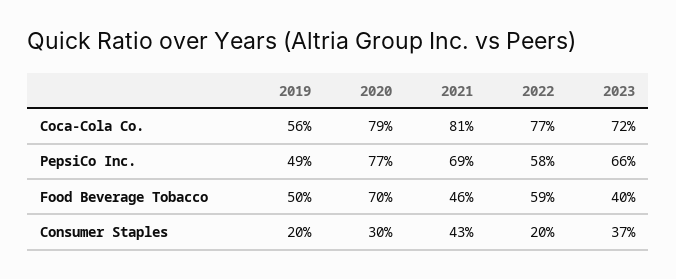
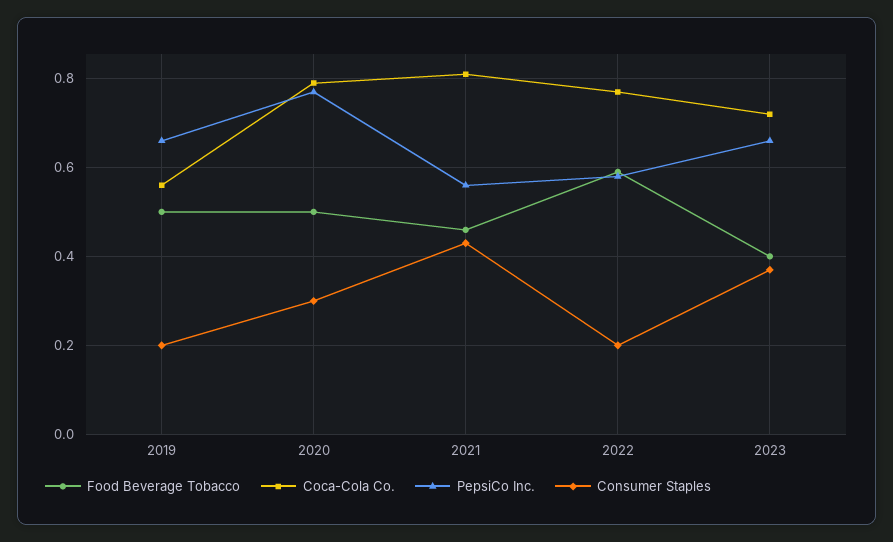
  {
    "Coca-Cola Co.": {
      "2019": 0.56,
      "2020": 0.79,
      "2021": 0.81,
      "2022": 0.77,
      "2023": 0.72
    },
    "PepsiCo Inc.": {
-     "2019": 0.49,
+     "2019": 0.65,
      "2020": 0.77,
-     "2021": 0.69,
+     "2021": 0.55,
      "2022": 0.58,
      "2023": 0.66
    },
    "Food Beverage Tobacco": {
      "2019": 0.5,
-     "2020": 0.7,
+     "2020": 0.5,
      "2021": 0.46,
      "2022": 0.59,
      "2023": 0.4
    },
    "Consumer Staples": {
      "2019": 0.2,
      "2020": 0.3,
      "2021": 0.43,
      "2022": 0.2,
      "2023": 0.37
    }
  }

